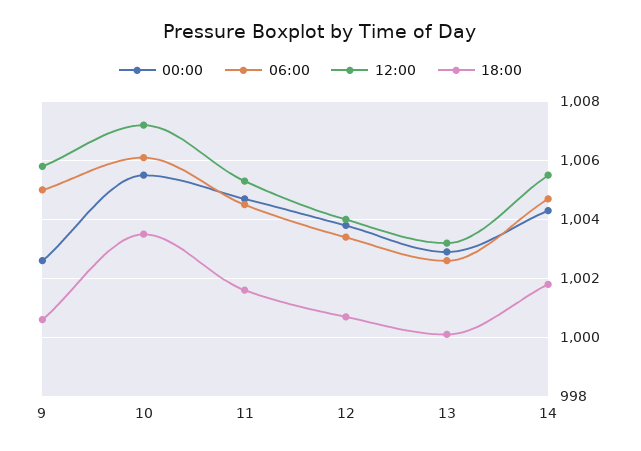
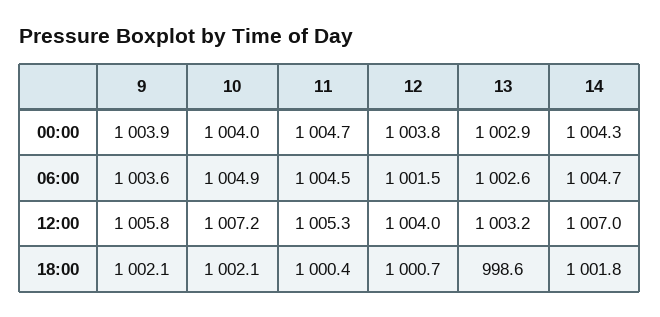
  {
    "00:00": {
-     "9": 1002.5,
+     "9": 1003.9,
-     "10": 1005.5,
+     "10": 1004,
      "11": 1004.7,
      "12": 1003.8,
      "13": 1002.9,
      "14": 1004.3
    },
    "06:00": {
-     "9": 1005,
+     "9": 1003.6,
-     "10": 1006,
+     "10": 1004.9,
      "11": 1004.5,
-     "12": 1003.5,
+     "12": 1001.5,
      "13": 1002.6,
      "14": 1004.7
    },
    "12:00": {
      "9": 1005.8,
      "10": 1007.2,
      "11": 1005.3,
      "12": 1004,
      "13": 1003.2,
-     "14": 1005.5
+     "14": 1007
    },
    "18:00": {
-     "9": 1000.5,
+     "9": 1002.1,
-     "10": 1003.5,
+     "10": 1002.1,
-     "11": 1001.5,
+     "11": 1000.4,
      "12": 1000.7,
-     "13": 1000,
+     "13": 998.6,
      "14": 1001.8
    }
  }

